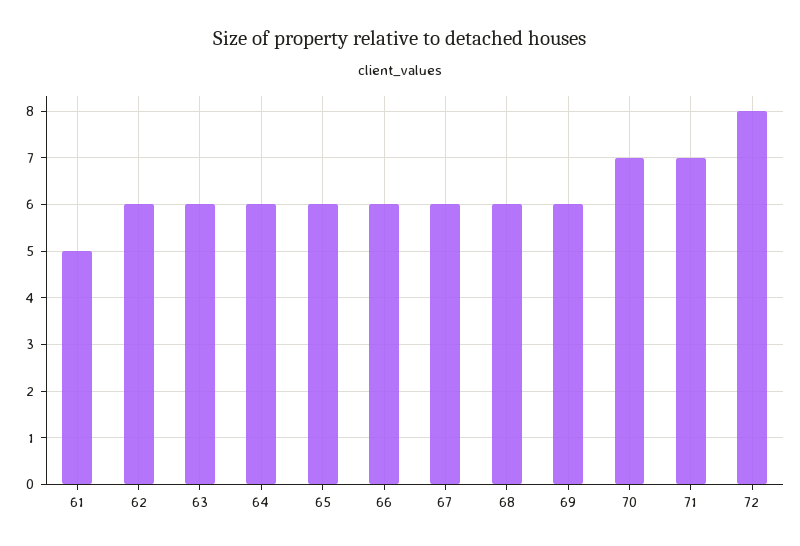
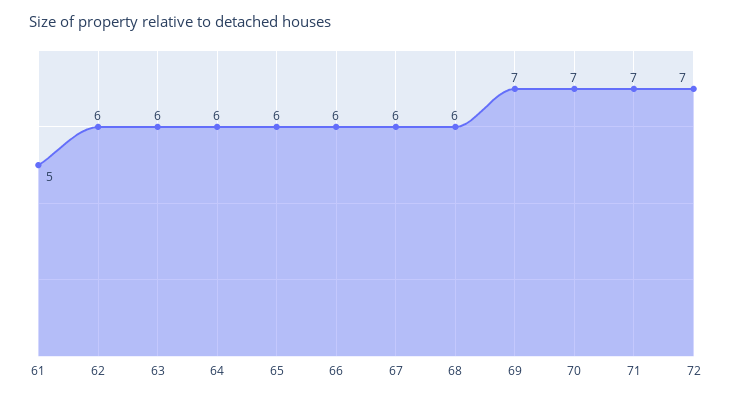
  {
    "61": 5,
    "62": 6,
    "63": 6,
    "64": 6,
    "65": 6,
    "66": 6,
    "67": 6,
    "68": 6,
-   "69": 6,
+   "69": 7,
    "70": 7,
    "71": 7,
-   "72": 8
+   "72": 7
  }

